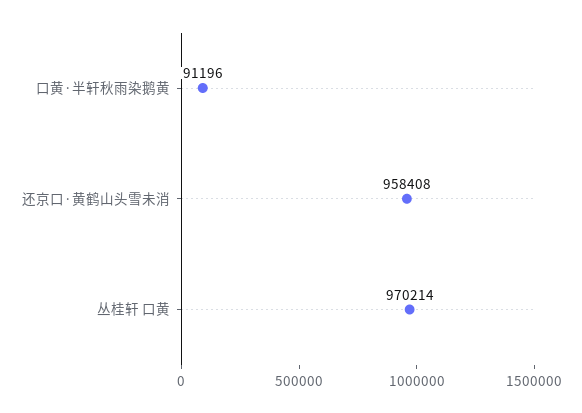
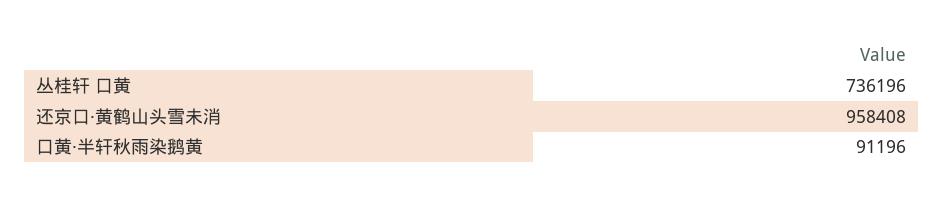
  {
    "口黄·半轩秋雨染鹅黄": 91196,
    "还京口·黄鹤山头雪未消": 958408,
-   "丛桂轩 口黄": 970214
+   "丛桂轩 口黄": 736196
  }

